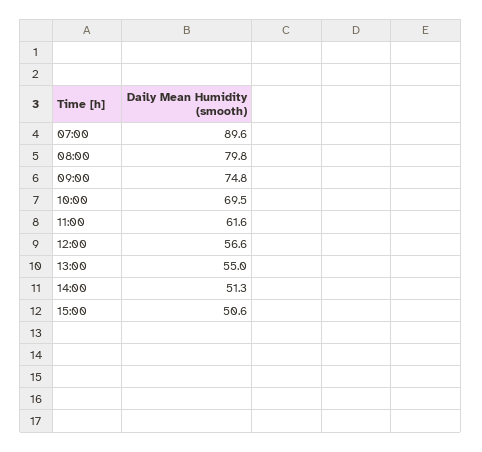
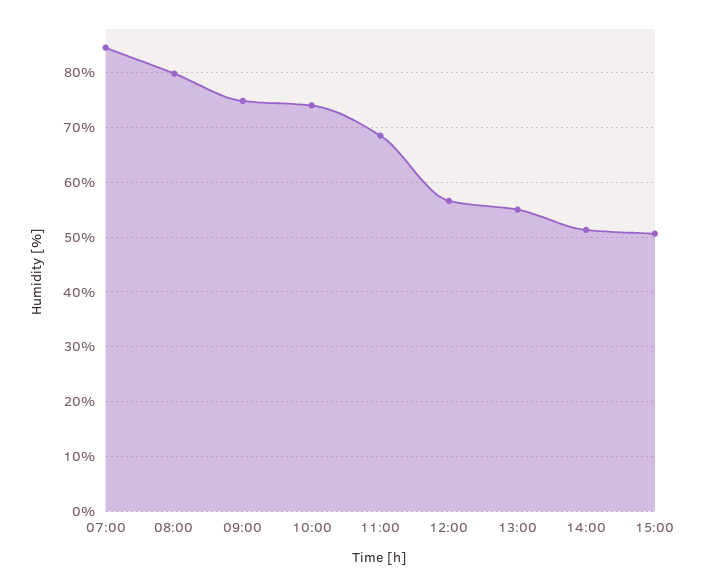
  {
-   "07:00": 89.6,
+   "07:00": 84,
    "08:00": 79.8,
    "09:00": 74.8,
-   "10:00": 69.5,
+   "10:00": 74,
-   "11:00": 61.6,
+   "11:00": 68,
    "12:00": 56.6,
    "13:00": 55,
    "14:00": 51.3,
    "15:00": 50.6
  }

